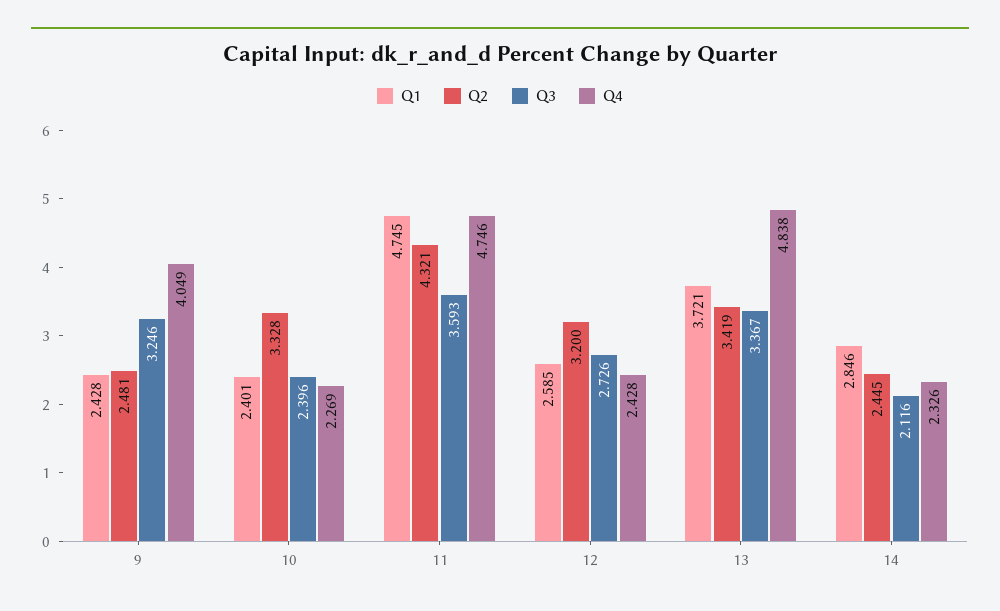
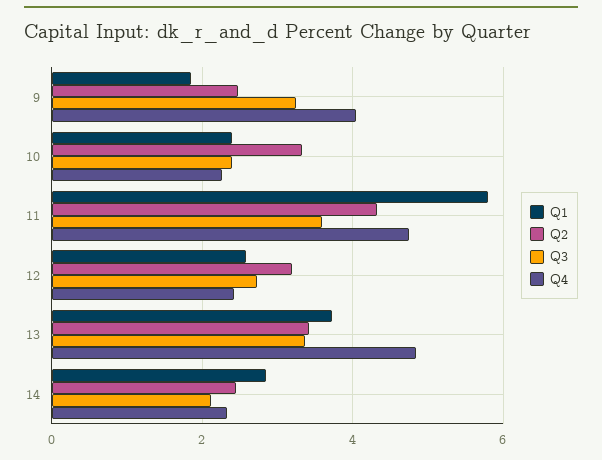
  {
    "Q1": {
-     "9": 2.428,
+     "9": 1.8,
      "10": 2.401,
-     "11": 4.745,
+     "11": 5.8,
      "12": 2.585,
      "13": 3.721,
      "14": 2.846
    },
    "Q2": {
      "9": 2.481,
      "10": 3.328,
      "11": 4.321,
      "12": 3.2,
      "13": 3.419,
      "14": 2.445
    },
    "Q3": {
      "9": 3.246,
      "10": 2.396,
      "11": 3.593,
      "12": 2.726,
      "13": 3.367,
      "14": 2.116
    },
    "Q4": {
      "9": 4.049,
      "10": 2.269,
      "11": 4.746,
      "12": 2.428,
      "13": 4.838,
      "14": 2.326
    }
  }

